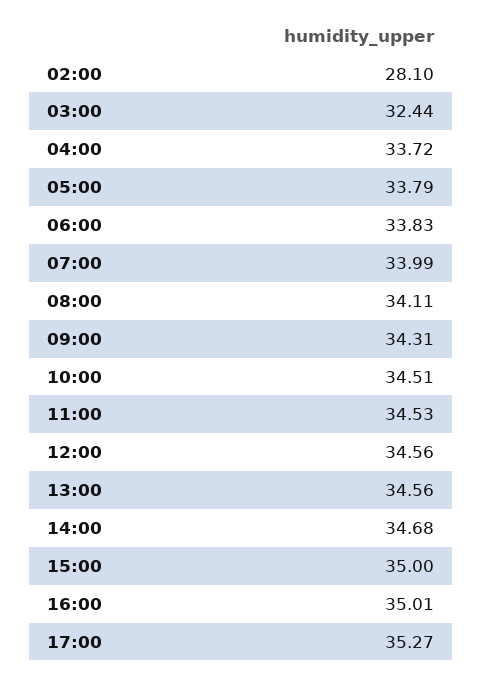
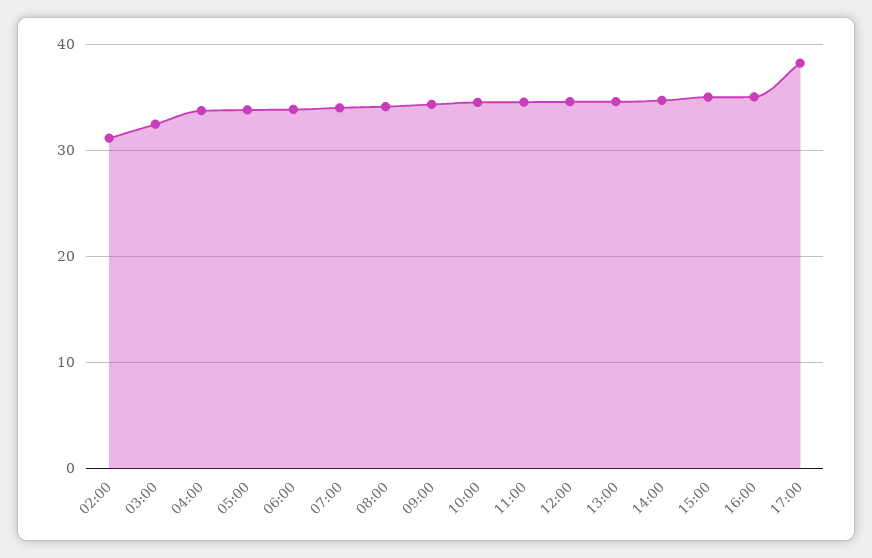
  {
-   "02:00": 28.1,
+   "02:00": 31,
    "03:00": 32.44,
    "04:00": 33.72,
    "05:00": 33.79,
    "06:00": 33.83,
    "07:00": 33.99,
    "08:00": 34.11,
    "09:00": 34.31,
    "10:00": 34.51,
    "11:00": 34.53,
    "12:00": 34.56,
    "13:00": 34.56,
    "14:00": 34.68,
    "15:00": 35,
    "16:00": 35.01,
-   "17:00": 35.27
+   "17:00": 38
  }

